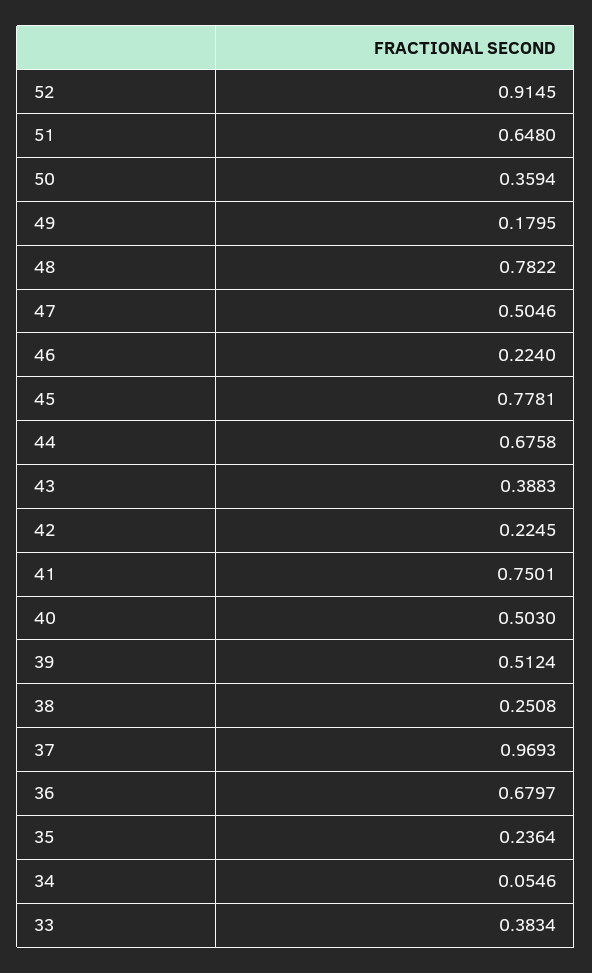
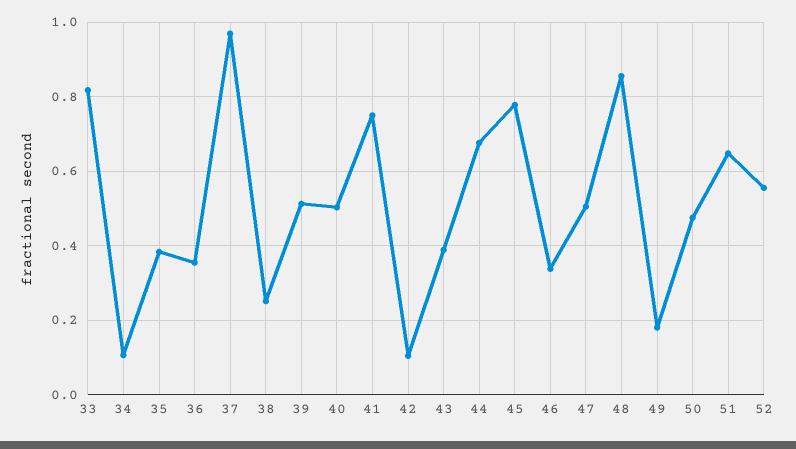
  {
-   "52": 0.9145,
+   "52": 0.56,
    "51": 0.648,
-   "50": 0.3594,
+   "50": 0.48,
    "49": 0.1795,
-   "48": 0.7822,
+   "48": 0.86,
    "47": 0.5046,
-   "46": 0.224,
+   "46": 0.34,
    "45": 0.7781,
    "44": 0.6758,
    "43": 0.3883,
-   "42": 0.2245,
+   "42": 0.1,
    "41": 0.7501,
    "40": 0.503,
    "39": 0.5124,
    "38": 0.2508,
    "37": 0.9693,
-   "36": 0.6797,
+   "36": 0.36,
-   "35": 0.2364,
+   "35": 0.38,
-   "34": 0.0546,
+   "34": 0.1,
-   "33": 0.3834
+   "33": 0.82
  }

